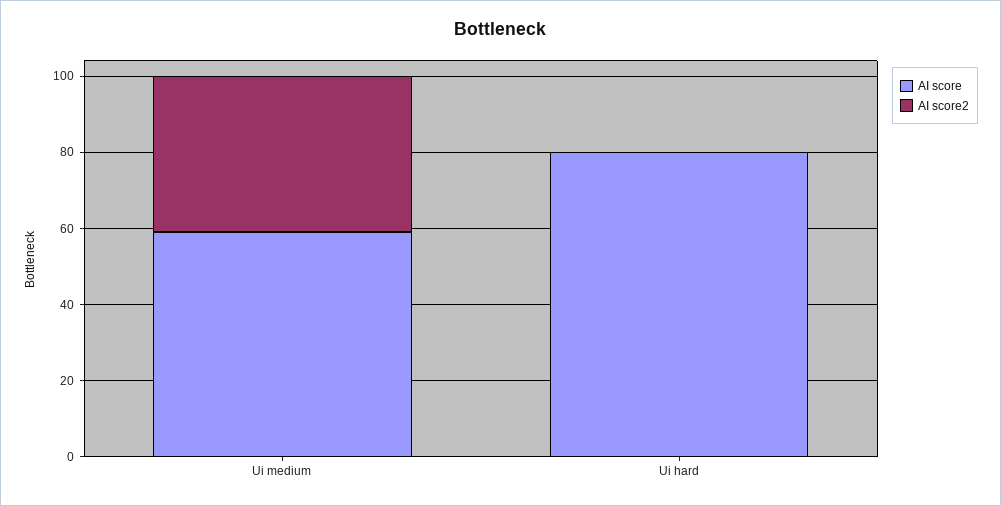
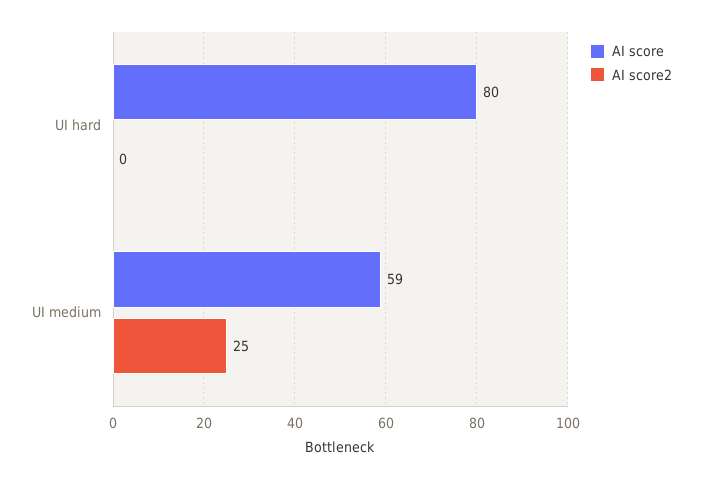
  {
    "AI score": {
      "Ui medium": 59,
      "Ui hard": 80
    },
    "AI score2": {
-     "Ui medium": 40,
+     "Ui medium": 25,
      "Ui hard": 0
    }
  }

